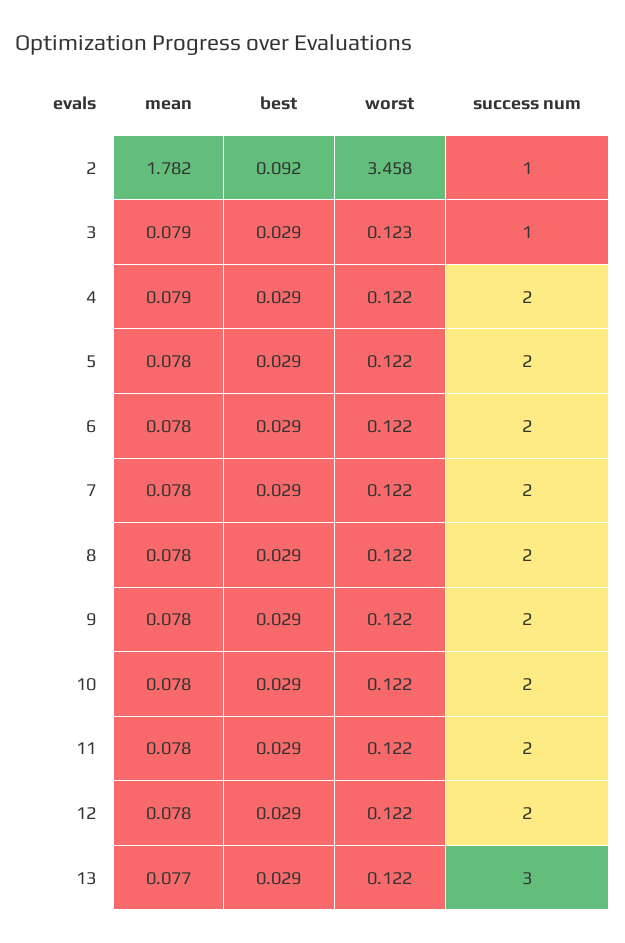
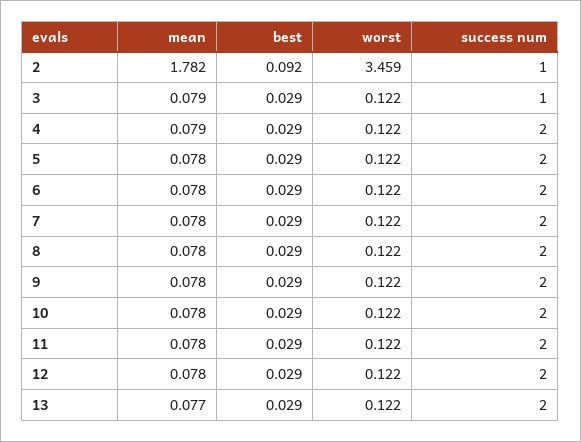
  {
    "mean": {
      "2": 1.782,
      "3": 0.079,
      "4": 0.079,
      "5": 0.078,
      "6": 0.078,
      "7": 0.078,
      "8": 0.078,
      "9": 0.078,
      "10": 0.078,
      "11": 0.078,
      "12": 0.078,
      "13": 0.077
    },
    "best": {
      "2": 0.092,
      "3": 0.029,
      "4": 0.029,
      "5": 0.029,
      "6": 0.029,
      "7": 0.029,
      "8": 0.029,
      "9": 0.029,
      "10": 0.029,
      "11": 0.029,
      "12": 0.029,
      "13": 0.029
    },
    "worst": {
-     "2": 3.458,
+     "2": 3.459,
-     "3": 0.123,
+     "3": 0.122,
      "4": 0.122,
      "5": 0.122,
      "6": 0.122,
      "7": 0.122,
      "8": 0.122,
      "9": 0.122,
      "10": 0.122,
      "11": 0.122,
      "12": 0.122,
      "13": 0.122
    },
    "success num": {
      "2": 1,
      "3": 1,
      "4": 2,
      "5": 2,
      "6": 2,
      "7": 2,
      "8": 2,
      "9": 2,
      "10": 2,
      "11": 2,
      "12": 2,
-     "13": 3
+     "13": 2
    }
  }

